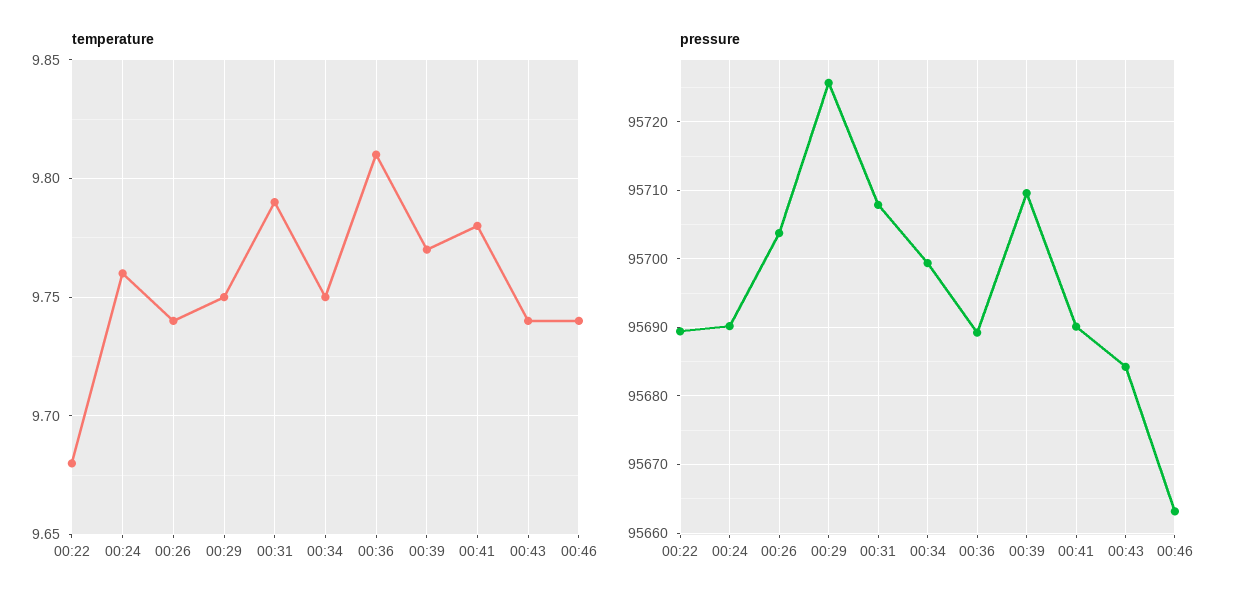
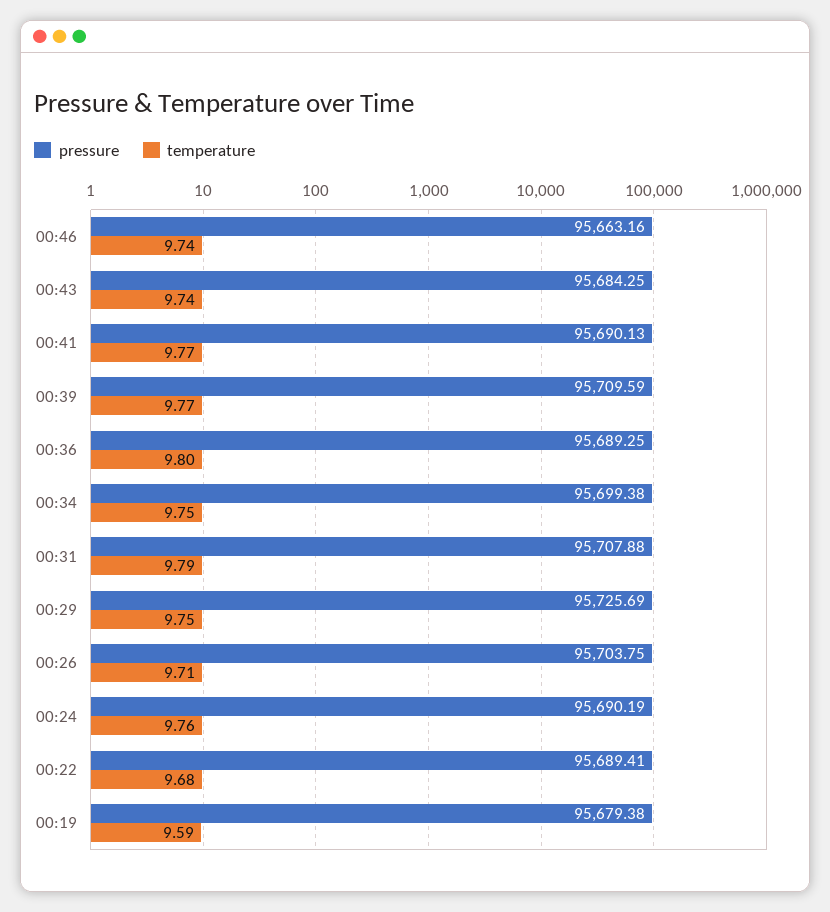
  {
    "temperature": {
      "00:22": 9.68,
      "00:24": 9.76,
-     "00:26": 9.74,
+     "00:26": 9.71,
      "00:29": 9.75,
      "00:31": 9.79,
      "00:34": 9.75,
-     "00:36": 9.81,
+     "00:36": 9.8,
      "00:39": 9.77,
-     "00:41": 9.78,
+     "00:41": 9.77,
      "00:43": 9.74,
-     "00:46": 9.74
+     "00:46": 9.74,
+     "00:19": 9.59
    },
    "pressure": {
      "00:22": 95689.41,
      "00:24": 95690.19,
      "00:26": 95703.75,
      "00:29": 95725.69,
      "00:31": 95707.88,
      "00:34": 95699.38,
      "00:36": 95689.25,
      "00:39": 95709.59,
      "00:41": 95690.13,
      "00:43": 95684.25,
-     "00:46": 95663.16
+     "00:46": 95663.16,
+     "00:19": 95679.38
    }
  }

